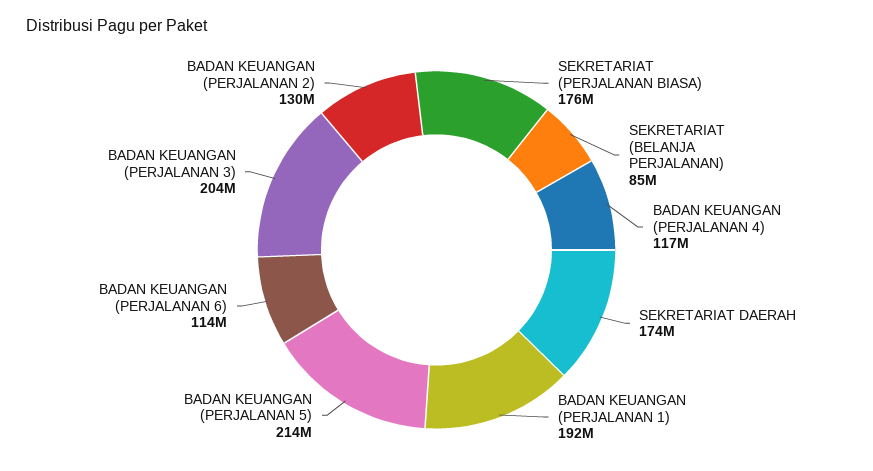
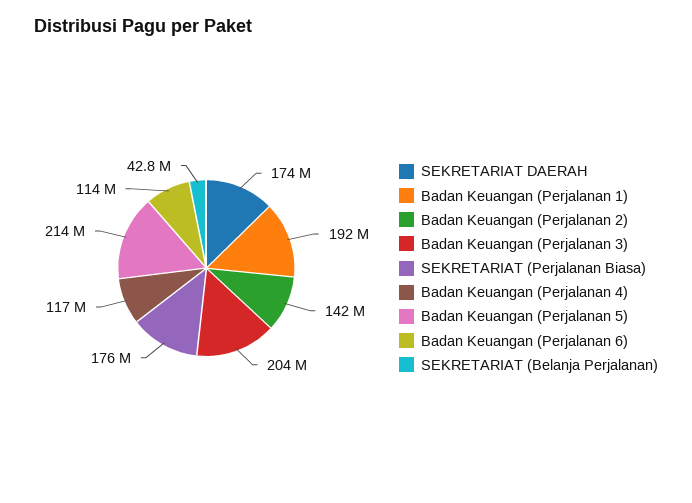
  {
    "SEKRETARIAT (PERJALANAN BIASA)": 176000000,
-   "SEKRETARIAT (BELANJA PERJALANAN)": 85000000,
+   "SEKRETARIAT (BELANJA PERJALANAN)": 42800000,
    "BADAN KEUANGAN (PERJALANAN 4)": 117000000,
    "SEKRETARIAT DAERAH": 174000000,
    "BADAN KEUANGAN (PERJALANAN 1)": 192000000,
    "BADAN KEUANGAN (PERJALANAN 5)": 214000000,
    "BADAN KEUANGAN (PERJALANAN 6)": 114000000,
    "BADAN KEUANGAN (PERJALANAN 3)": 204000000,
-   "BADAN KEUANGAN (PERJALANAN 2)": 130000000
+   "BADAN KEUANGAN (PERJALANAN 2)": 142000000
  }

